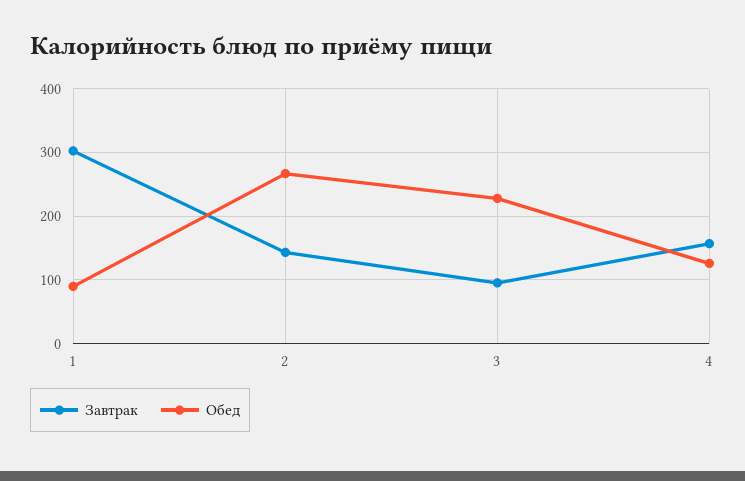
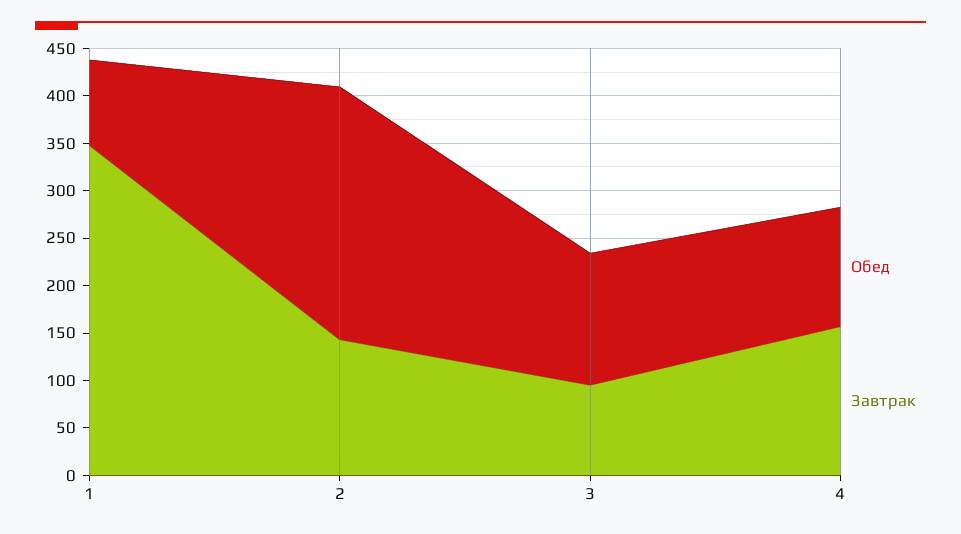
  {
    "Завтрак": {
-     "1": 300,
+     "1": 350,
      "2": 140,
      "3": 100,
      "4": 160
    },
    "Обед": {
      "1": 90,
      "2": 270,
-     "3": 230,
+     "3": 140,
      "4": 130
    }
  }

